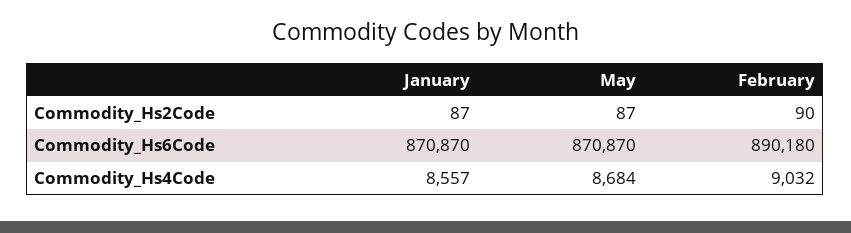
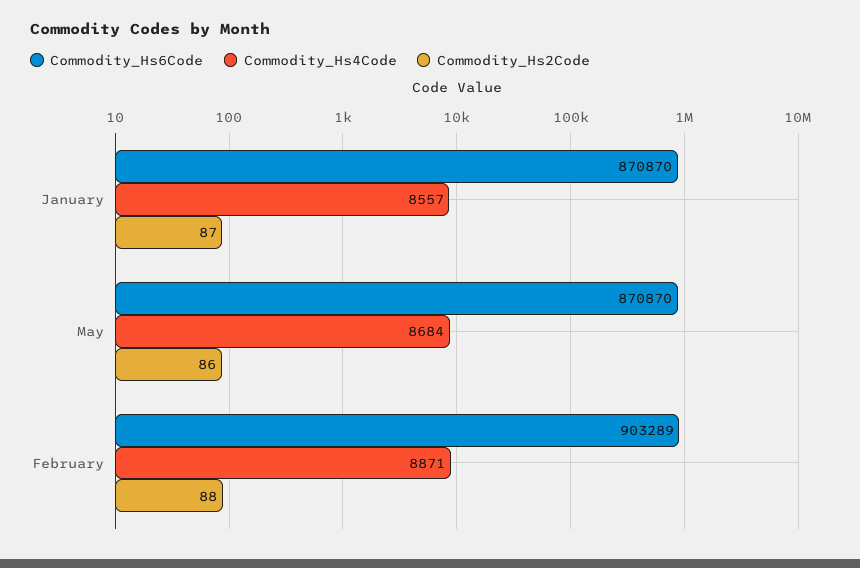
  {
    "Commodity_Hs2Code": {
      "January": 87,
-     "May": 87,
+     "May": 86,
-     "February": 90
+     "February": 88
    },
    "Commodity_Hs6Code": {
      "January": 870870,
      "May": 870870,
-     "February": 890180
+     "February": 903289
    },
    "Commodity_Hs4Code": {
      "January": 8557,
      "May": 8684,
-     "February": 9032
+     "February": 8871
    }
  }

